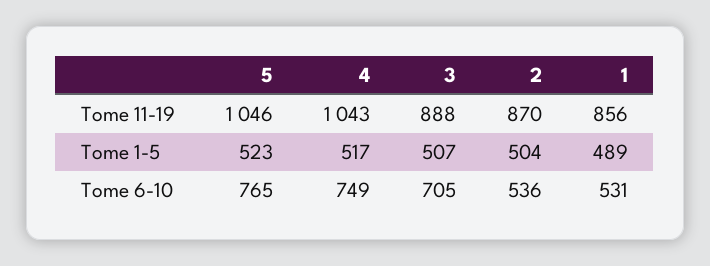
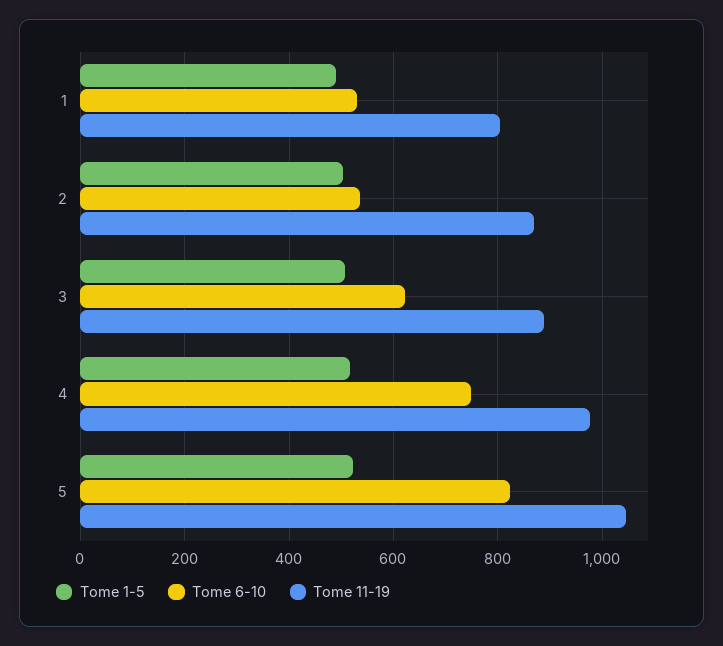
  {
    "Tome 11-19": {
      "5": 1046,
-     "4": 1043,
+     "4": 980,
      "3": 888,
      "2": 870,
-     "1": 856
+     "1": 800
    },
    "Tome 1-5": {
      "5": 523,
      "4": 517,
      "3": 507,
      "2": 504,
      "1": 489
    },
    "Tome 6-10": {
-     "5": 765,
+     "5": 820,
      "4": 749,
-     "3": 705,
+     "3": 620,
      "2": 536,
      "1": 531
    }
  }

